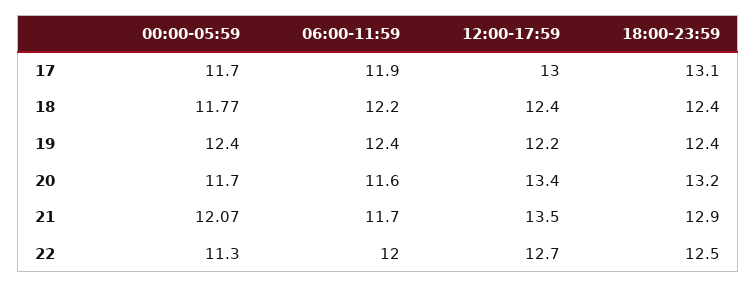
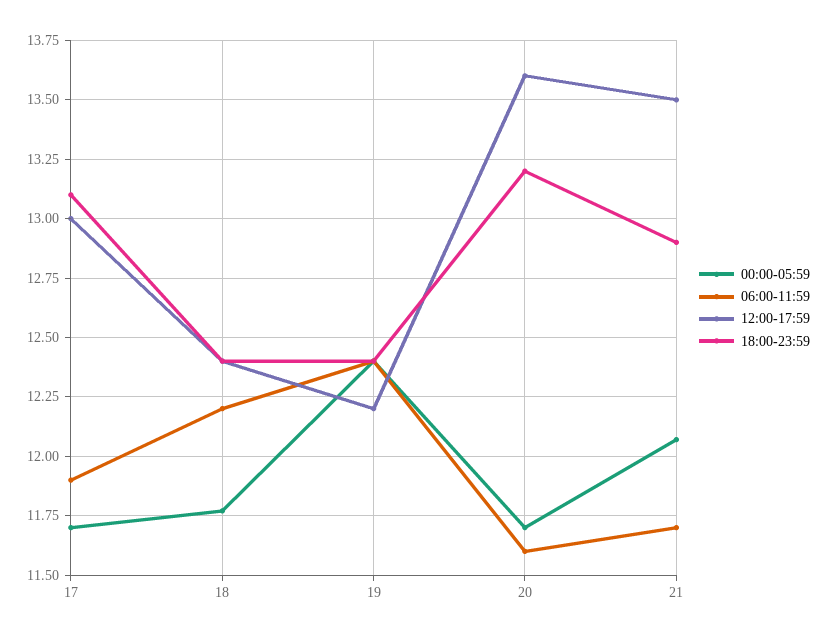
  {
    "00:00-05:59": {
      "17": 11.7,
      "18": 11.77,
      "19": 12.4,
      "20": 11.7,
-     "21": 12.07,
+     "21": 12.07
-     "22": 11.3
    },
    "06:00-11:59": {
      "17": 11.9,
      "18": 12.2,
      "19": 12.4,
      "20": 11.6,
-     "21": 11.7,
+     "21": 11.7
-     "22": 12
    },
    "12:00-17:59": {
      "17": 13,
      "18": 12.4,
      "19": 12.2,
-     "20": 13.4,
+     "20": 13.6,
-     "21": 13.5,
+     "21": 13.5
-     "22": 12.7
    },
    "18:00-23:59": {
      "17": 13.1,
      "18": 12.4,
      "19": 12.4,
      "20": 13.2,
-     "21": 12.9,
+     "21": 12.9
-     "22": 12.5
    }
  }

